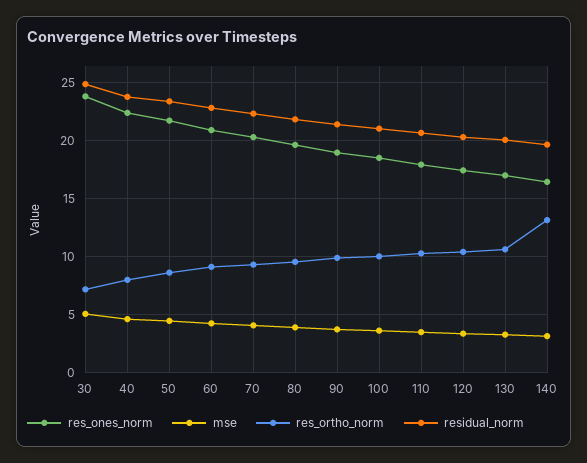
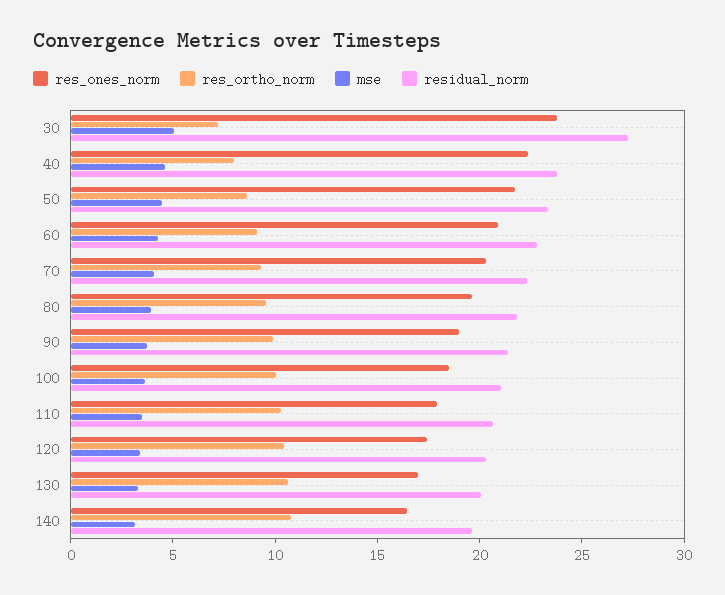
  {
    "res_ones_norm": {
      "30": 24,
      "40": 22,
      "50": 22,
      "60": 21,
      "70": 20,
      "80": 20,
      "90": 19,
      "100": 19,
      "110": 18,
      "120": 17,
      "130": 17,
      "140": 16
    },
    "mse": {
      "30": 5,
      "40": 5,
      "50": 4,
      "60": 4,
      "70": 4,
      "80": 4,
      "90": 4,
      "100": 4,
      "110": 3,
      "120": 3,
      "130": 3,
      "140": 3
    },
    "res_ortho_norm": {
      "30": 7,
      "40": 8,
      "50": 9,
      "60": 9,
      "70": 9,
      "80": 10,
      "90": 10,
      "100": 10,
      "110": 10,
      "120": 10,
      "130": 11,
-     "140": 13
+     "140": 11
    },
    "residual_norm": {
-     "30": 25,
+     "30": 27,
      "40": 24,
      "50": 23,
      "60": 23,
      "70": 22,
      "80": 22,
      "90": 21,
      "100": 21,
      "110": 21,
      "120": 20,
      "130": 20,
      "140": 20
    }
  }

